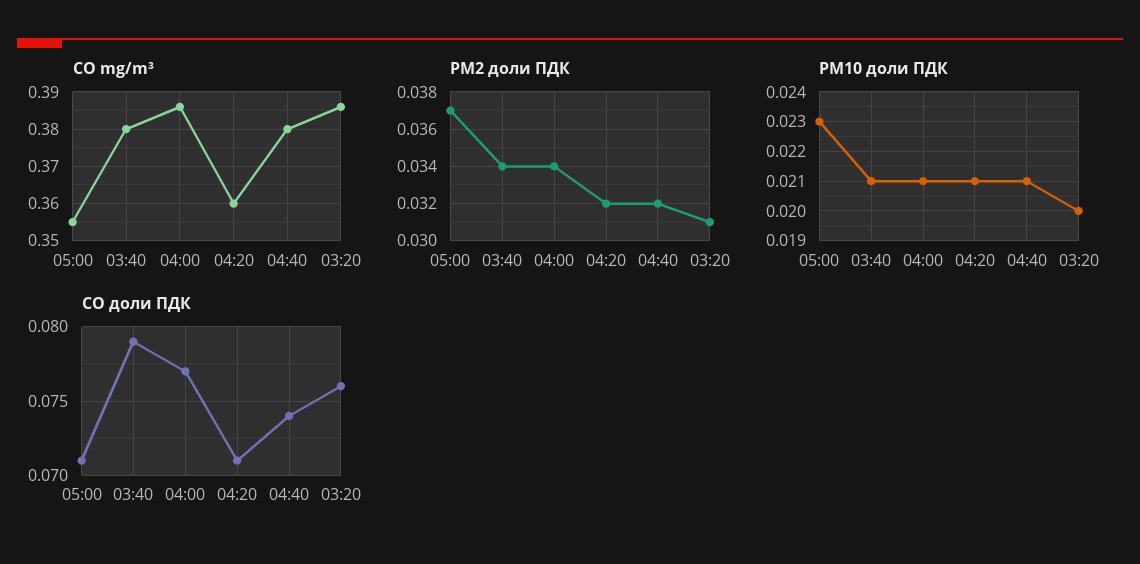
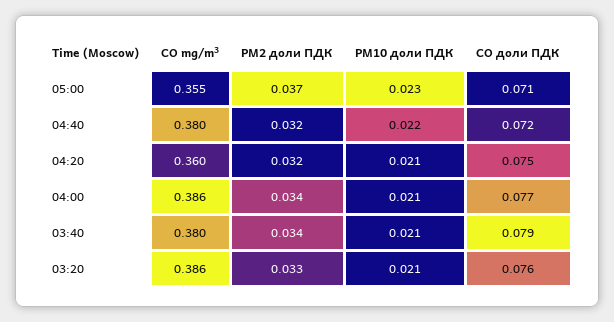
  {
    "CO mg/m³": {
      "05:00": 0.355,
      "03:40": 0.38,
      "04:00": 0.386,
      "04:20": 0.36,
      "04:40": 0.38,
      "03:20": 0.386
    },
    "PM2 доли ПДК": {
      "05:00": 0.037,
      "03:40": 0.034,
      "04:00": 0.034,
      "04:20": 0.032,
      "04:40": 0.032,
-     "03:20": 0.031
+     "03:20": 0.033
    },
    "PM10 доли ПДК": {
      "05:00": 0.023,
      "03:40": 0.021,
      "04:00": 0.021,
      "04:20": 0.021,
-     "04:40": 0.021,
+     "04:40": 0.022,
-     "03:20": 0.02
+     "03:20": 0.021
    },
    "CO доли ПДК": {
      "05:00": 0.071,
      "03:40": 0.079,
      "04:00": 0.077,
-     "04:20": 0.071,
+     "04:20": 0.075,
-     "04:40": 0.074,
+     "04:40": 0.072,
      "03:20": 0.076
    }
  }

